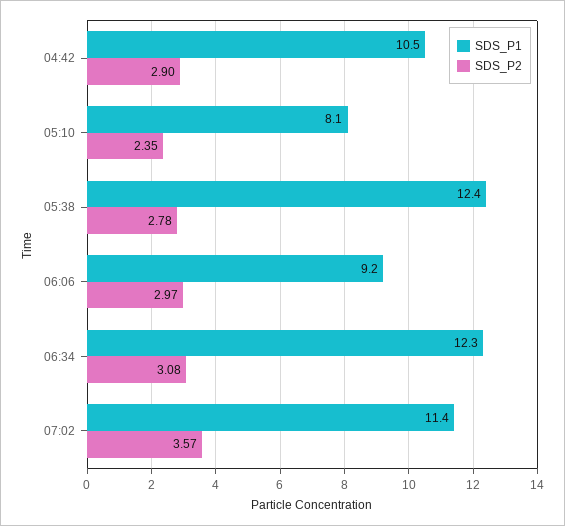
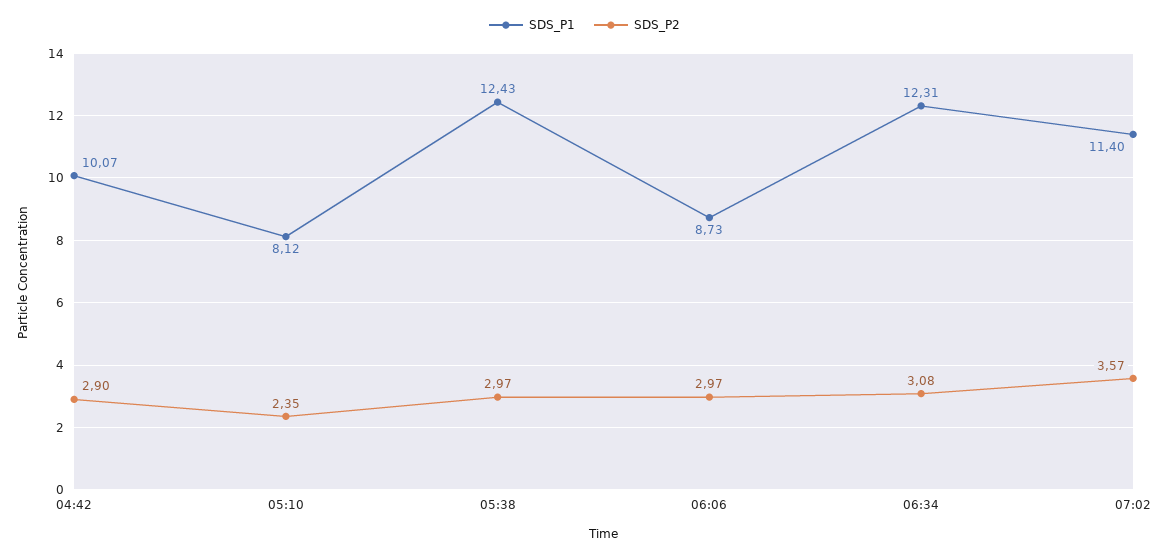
  {
    "SDS_P1": {
-     "04:42": 10.5,
+     "04:42": 10.07,
      "05:10": 8.12,
      "05:38": 12.43,
-     "06:06": 9.2,
+     "06:06": 8.73,
      "06:34": 12.31,
      "07:02": 11.4
    },
    "SDS_P2": {
      "04:42": 2.9,
      "05:10": 2.35,
-     "05:38": 2.78,
+     "05:38": 2.97,
      "06:06": 2.97,
      "06:34": 3.08,
      "07:02": 3.57
    }
  }

